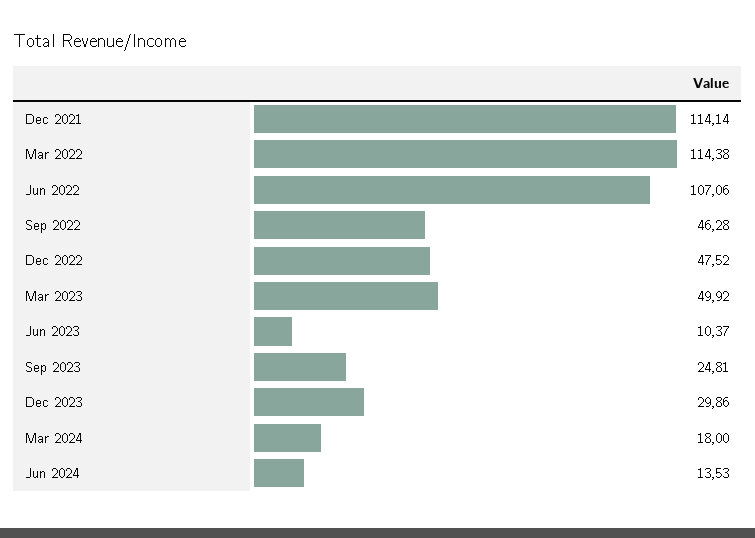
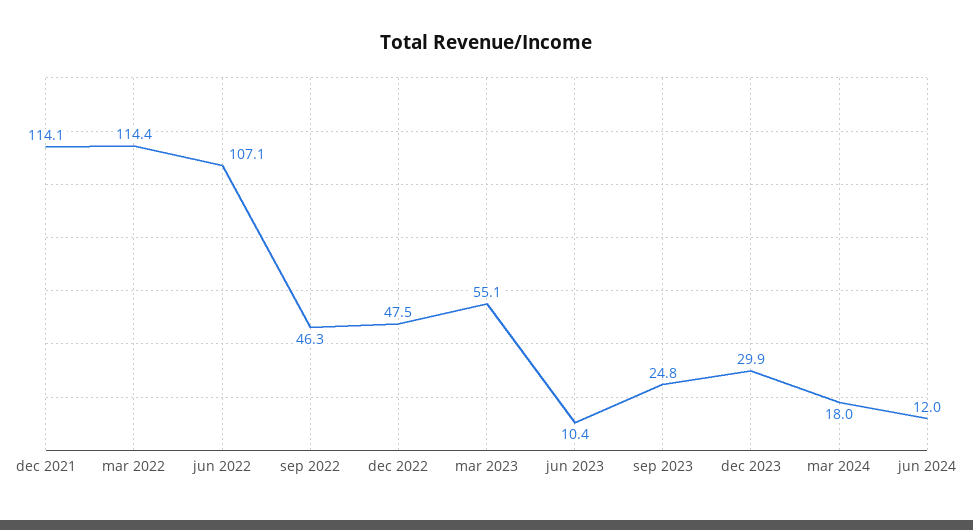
  {
    "Dec 2021": 114.14,
    "Mar 2022": 114.38,
    "Jun 2022": 107.06,
    "Sep 2022": 46.28,
    "Dec 2022": 47.52,
-   "Mar 2023": 49.92,
+   "Mar 2023": 55.1,
    "Jun 2023": 10.37,
    "Sep 2023": 24.81,
    "Dec 2023": 29.86,
    "Mar 2024": 18,
-   "Jun 2024": 13.53
+   "Jun 2024": 12
  }

